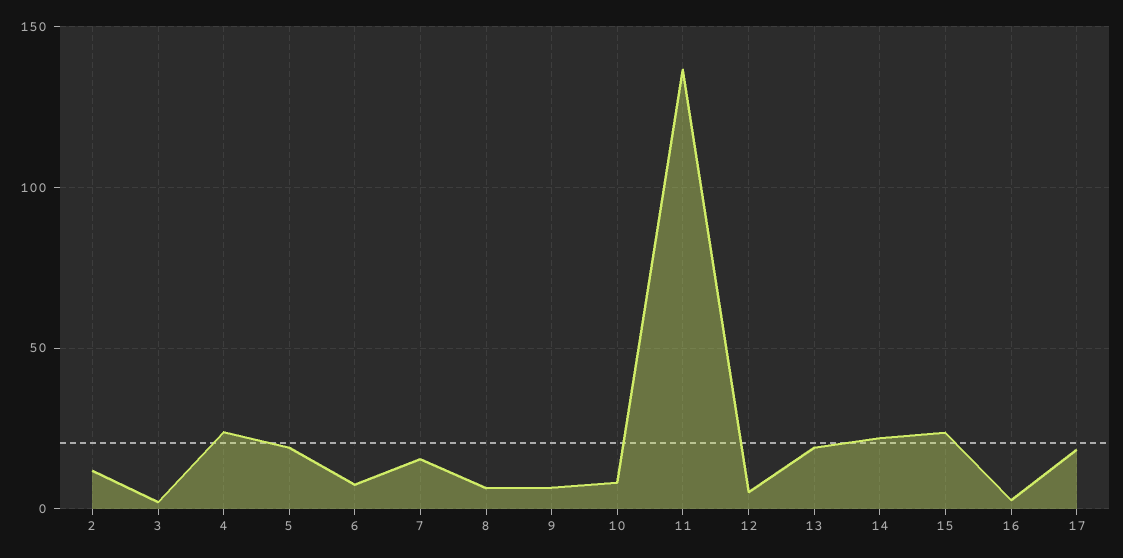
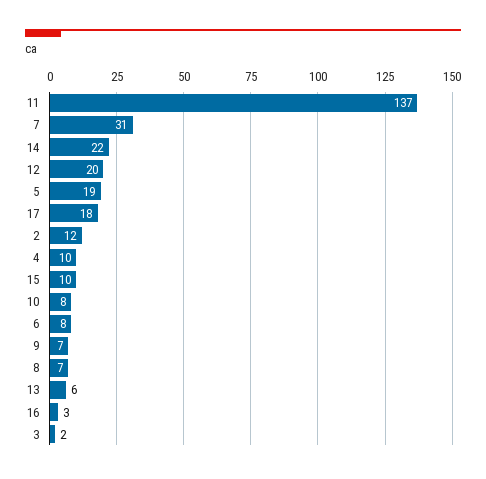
  {
    "2": 12,
    "3": 2,
-   "4": 25,
+   "4": 10,
    "5": 19,
    "6": 8,
-   "7": 15,
+   "7": 31,
    "8": 7,
    "9": 7,
    "10": 8,
    "11": 137,
-   "12": 5,
+   "12": 20,
-   "13": 20,
+   "13": 6,
    "14": 22,
-   "15": 25,
+   "15": 10,
    "16": 3,
    "17": 18
  }

